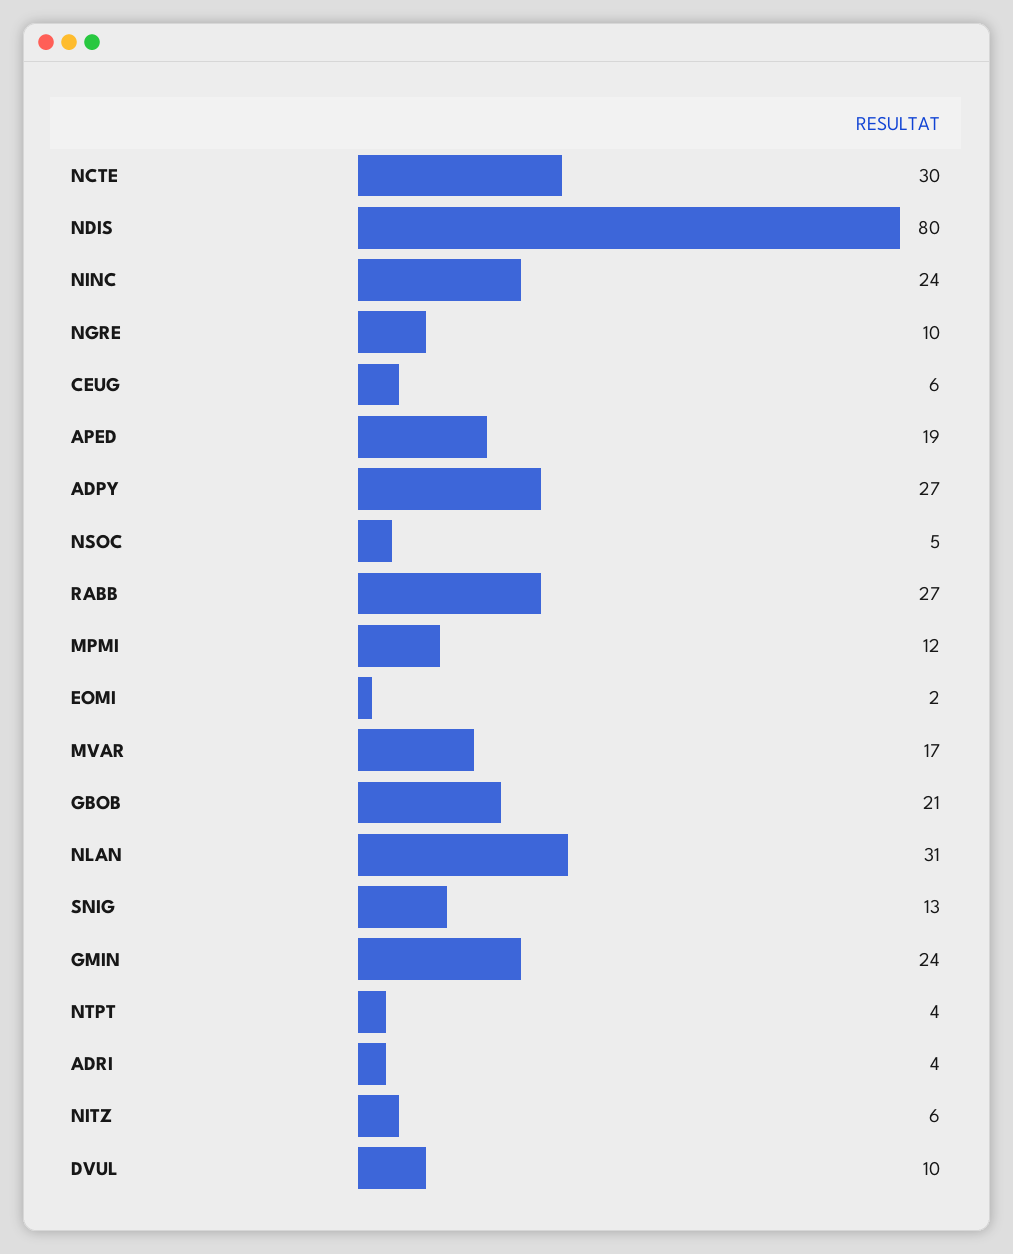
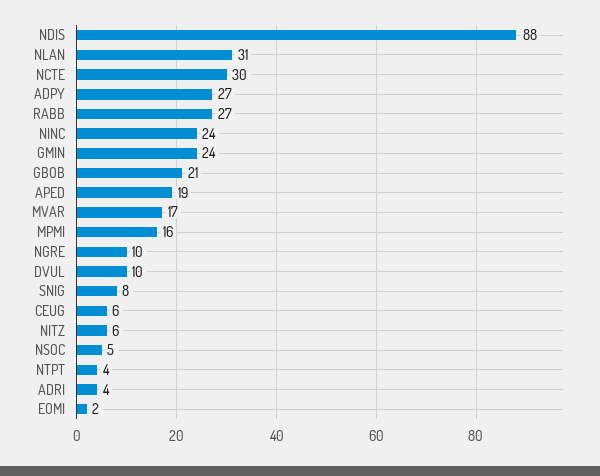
  {
    "NCTE": 30,
-   "NDIS": 80,
+   "NDIS": 88,
    "NINC": 24,
    "NGRE": 10,
    "CEUG": 6,
    "APED": 19,
    "ADPY": 27,
    "NSOC": 5,
    "RABB": 27,
-   "MPMI": 12,
+   "MPMI": 16,
    "EOMI": 2,
    "MVAR": 17,
    "GBOB": 21,
    "NLAN": 31,
-   "SNIG": 13,
+   "SNIG": 8,
    "GMIN": 24,
    "NTPT": 4,
    "ADRI": 4,
    "NITZ": 6,
    "DVUL": 10
  }

